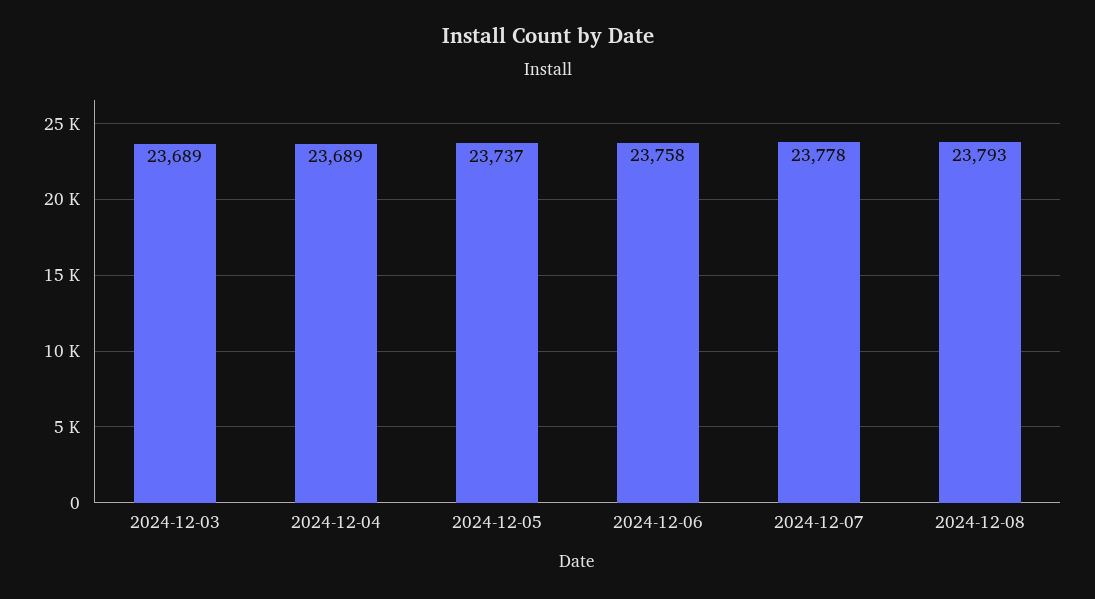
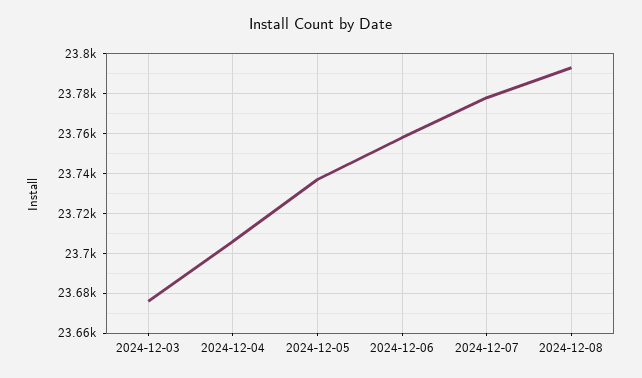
  {
-   "2024-12-03": 23689,
+   "2024-12-03": 23675,
-   "2024-12-04": 23689,
+   "2024-12-04": 23705,
    "2024-12-05": 23737,
    "2024-12-06": 23758,
    "2024-12-07": 23778,
    "2024-12-08": 23793
  }

